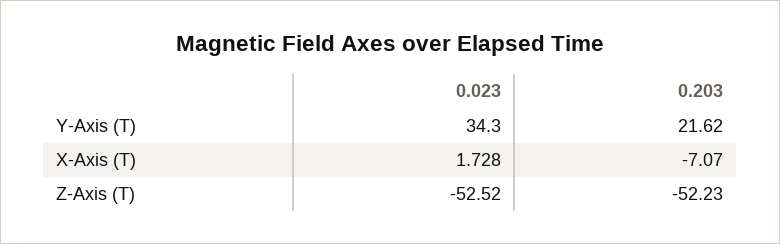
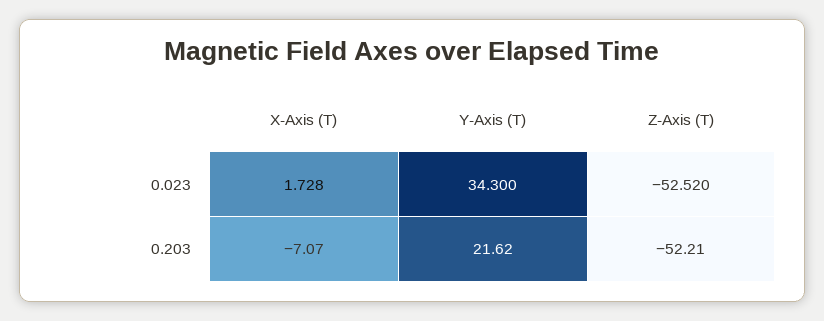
  {
    "0.023": {
      "Y-Axis (T)": 34.3,
      "X-Axis (T)": 1.728,
      "Z-Axis (T)": -52.52
    },
    "0.203": {
      "Y-Axis (T)": 21.62,
      "X-Axis (T)": -7.07,
-     "Z-Axis (T)": -52.23
+     "Z-Axis (T)": -52.21
    }
  }

